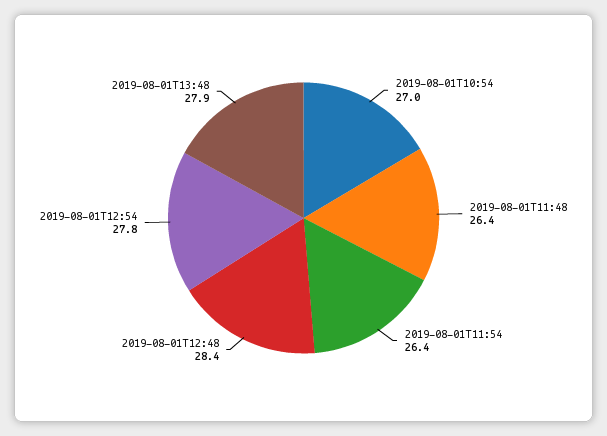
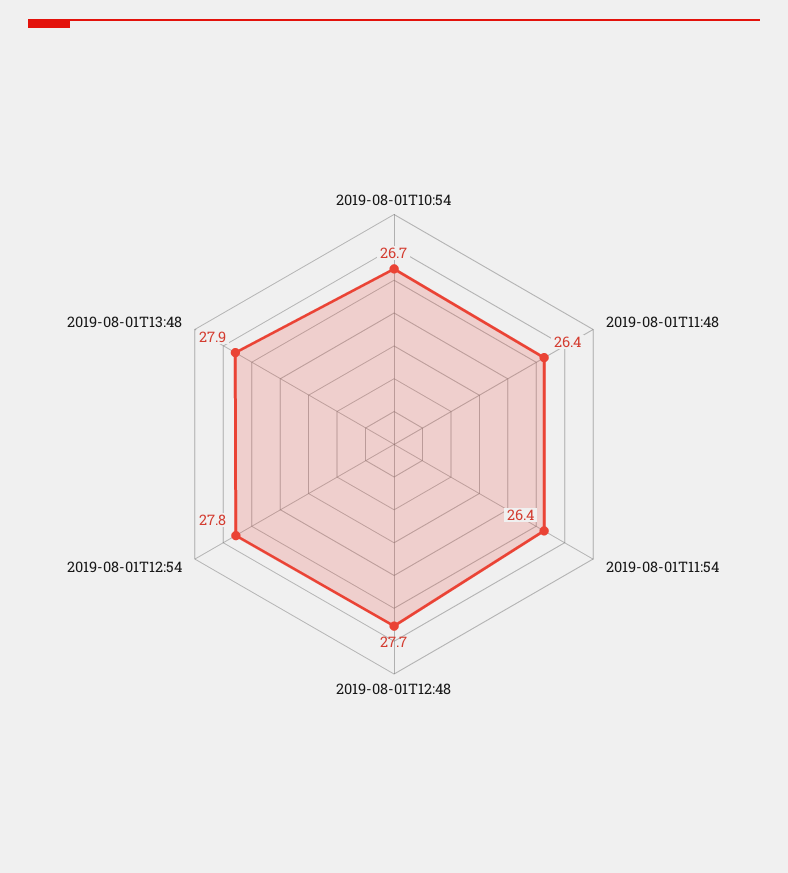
  {
-   "2019-08-01T10:54": 27,
+   "2019-08-01T10:54": 26.7,
    "2019-08-01T11:48": 26.4,
    "2019-08-01T11:54": 26.4,
-   "2019-08-01T12:48": 28.4,
+   "2019-08-01T12:48": 27.7,
    "2019-08-01T12:54": 27.8,
    "2019-08-01T13:48": 27.9
  }

